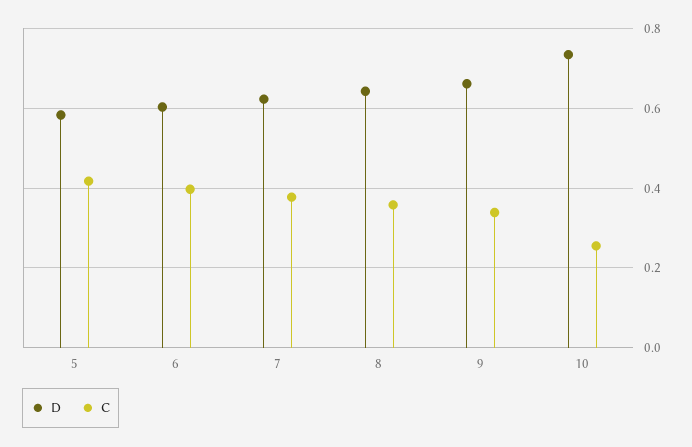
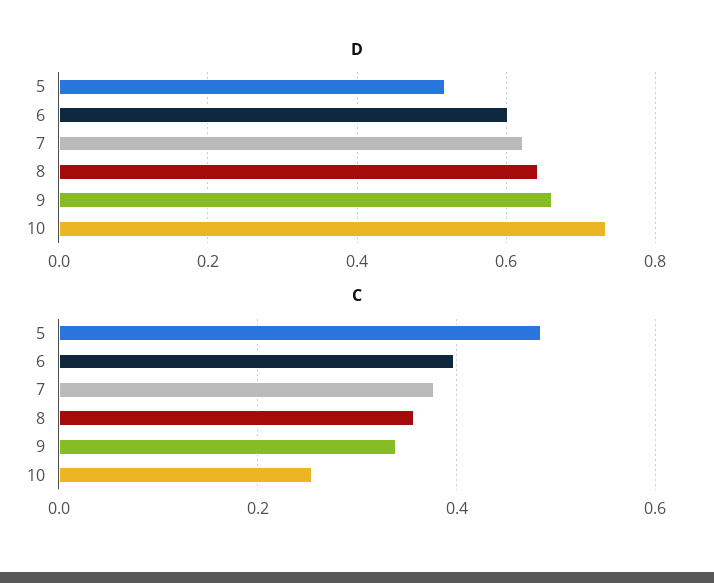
  {
    "D": {
-     "5": 0.58,
+     "5": 0.52,
      "6": 0.6,
      "7": 0.62,
      "8": 0.64,
      "9": 0.66,
      "10": 0.74
    },
    "C": {
-     "5": 0.42,
+     "5": 0.48,
      "6": 0.4,
      "7": 0.38,
      "8": 0.36,
      "9": 0.34,
      "10": 0.26
    }
  }

